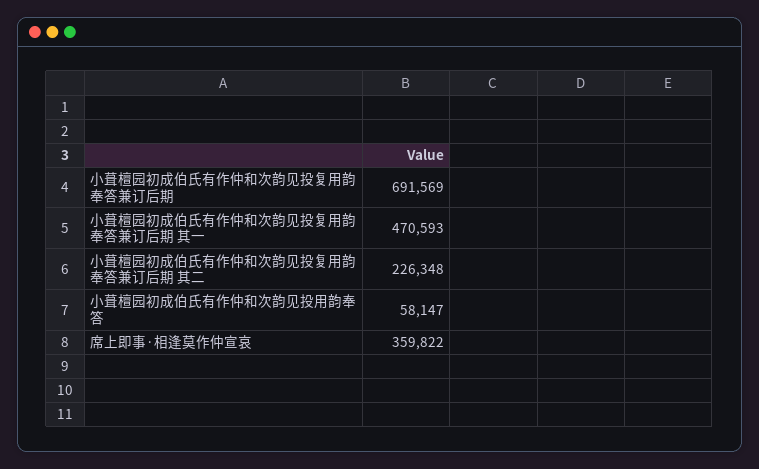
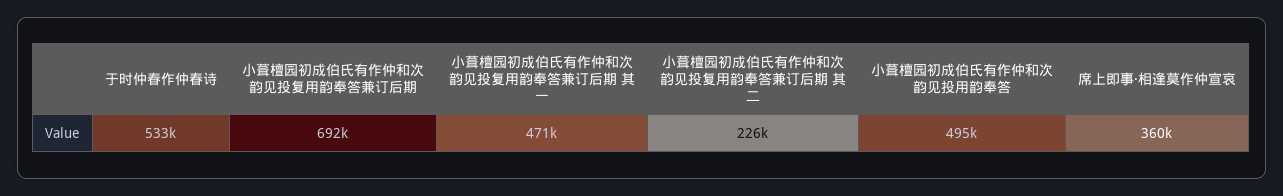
  {
    "小葺檀园初成伯氏有作仲和次韵见投复用韵奉答兼订后期": 691569,
    "小葺檀园初成伯氏有作仲和次韵见投复用韵奉答兼订后期 其一": 470593,
    "小葺檀园初成伯氏有作仲和次韵见投复用韵奉答兼订后期 其二": 226348,
-   "小葺檀园初成伯氏有作仲和次韵见投用韵奉答": 58147,
+   "小葺檀园初成伯氏有作仲和次韵见投用韵奉答": 495000,
-   "席上即事·相逢莫作仲宣哀": 359822
+   "席上即事·相逢莫作仲宣哀": 359822,
+   "于时仲春作仲春诗": 533000
  }

